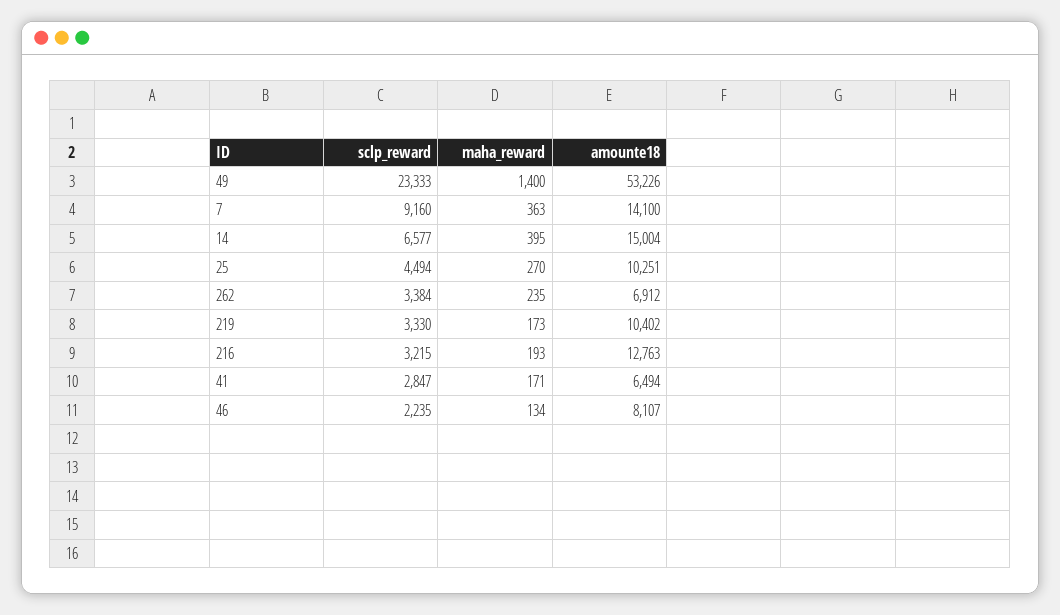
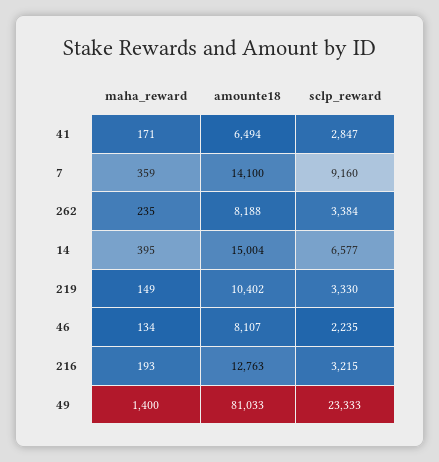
  {
    "sclp_reward": {
      "49": 23333,
      "7": 9160,
      "14": 6577,
-     "25": 4494,
      "262": 3384,
      "219": 3330,
      "216": 3215,
      "41": 2847,
      "46": 2235
    },
    "maha_reward": {
      "49": 1400,
-     "7": 363,
+     "7": 359,
      "14": 395,
-     "25": 270,
      "262": 235,
-     "219": 173,
+     "219": 149,
      "216": 193,
      "41": 171,
      "46": 134
    },
    "amounte18": {
-     "49": 53226,
+     "49": 81033,
      "7": 14100,
      "14": 15004,
-     "25": 10251,
-     "262": 6912,
+     "262": 8188,
      "219": 10402,
      "216": 12763,
      "41": 6494,
      "46": 8107
    }
  }

